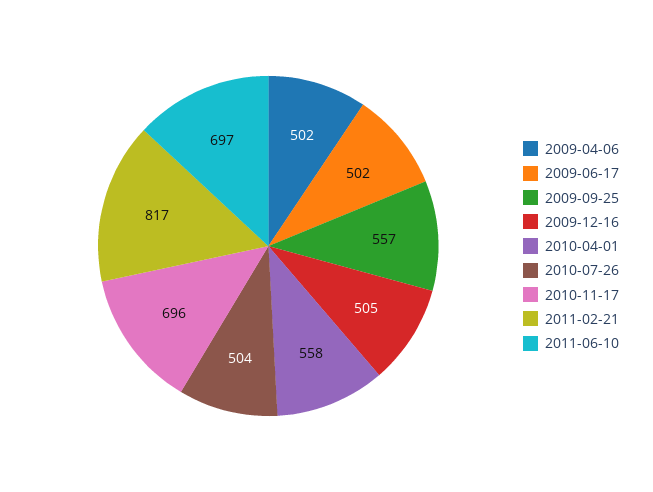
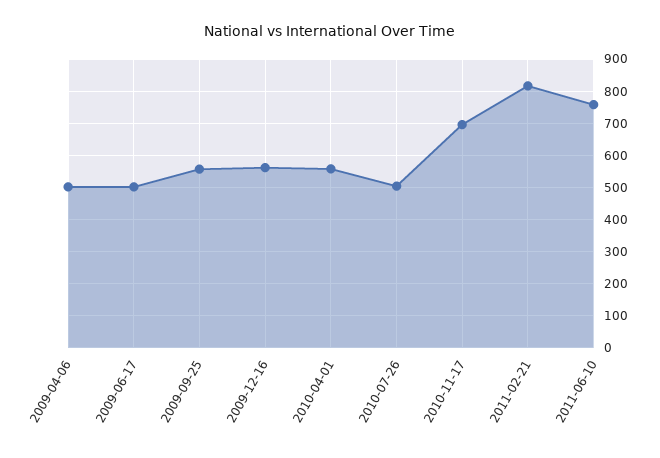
  {
    "2009-04-06": 502,
    "2009-06-17": 502,
    "2009-09-25": 557,
-   "2009-12-16": 505,
+   "2009-12-16": 560,
    "2010-04-01": 558,
    "2010-07-26": 504,
    "2010-11-17": 696,
    "2011-02-21": 817,
-   "2011-06-10": 697
+   "2011-06-10": 760
  }

